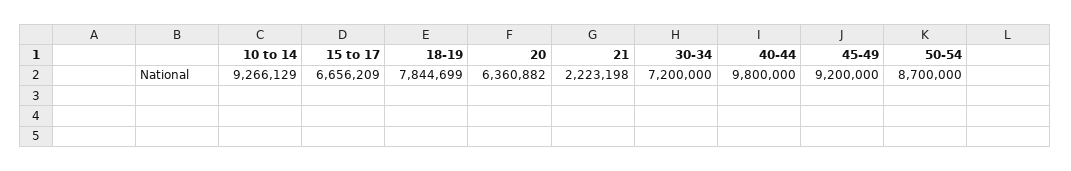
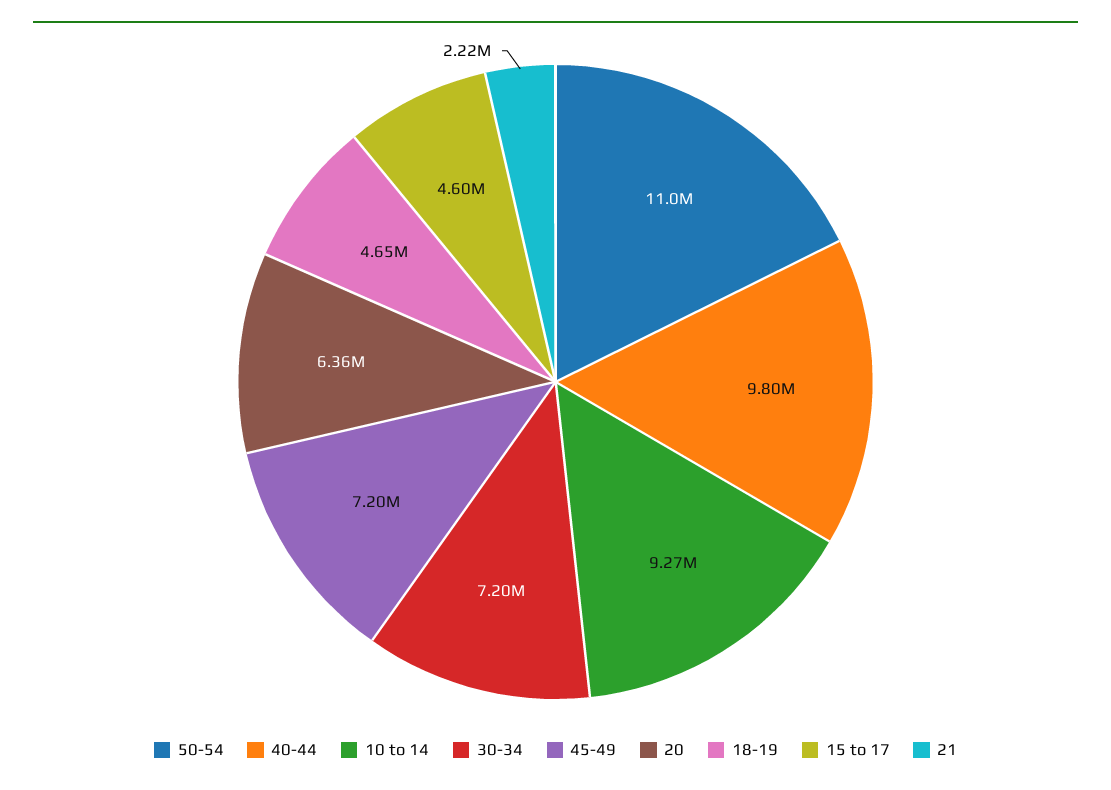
  {
    "10 to 14": 9266129,
-   "15 to 17": 6656209,
+   "15 to 17": 4600000,
-   "18-19": 7844699,
+   "18-19": 4650000,
    "20": 6360882,
    "21": 2223198,
    "30-34": 7200000,
    "40-44": 9800000,
-   "45-49": 9200000,
+   "45-49": 7200000,
-   "50-54": 8700000
+   "50-54": 11000000
  }

